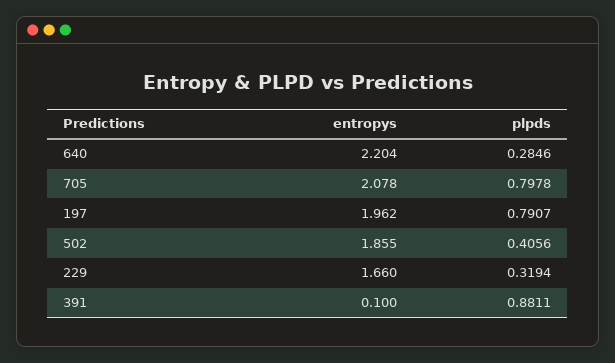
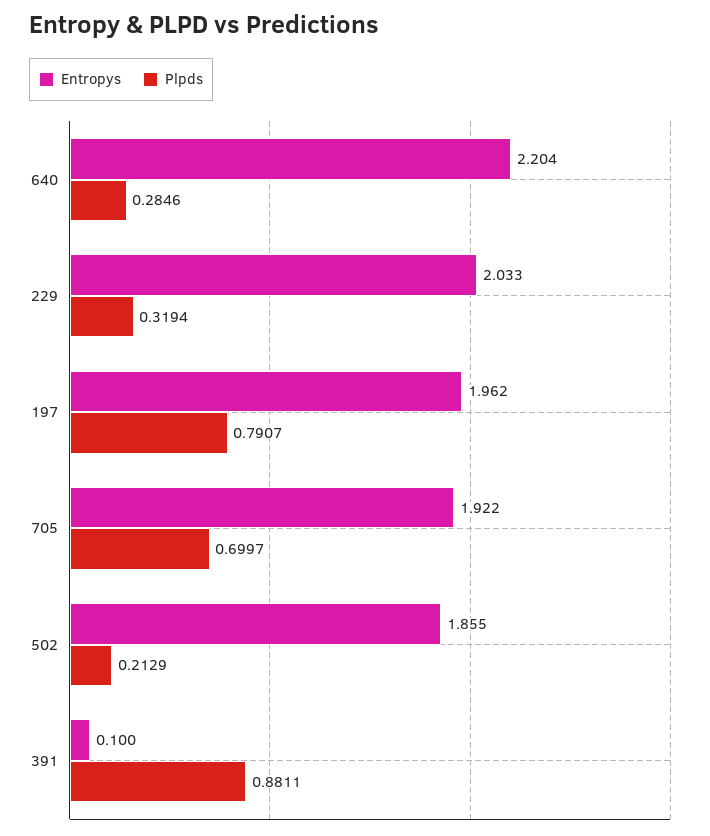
  {
    "entropys": {
      "640": 2.204,
-     "705": 2.078,
+     "705": 1.922,
      "197": 1.962,
      "502": 1.855,
-     "229": 1.66,
+     "229": 2.033,
      "391": 0.1
    },
    "plpds": {
      "640": 0.2846,
-     "705": 0.7978,
+     "705": 0.6997,
      "197": 0.7907,
-     "502": 0.4056,
+     "502": 0.2129,
      "229": 0.3194,
      "391": 0.8811
    }
  }

